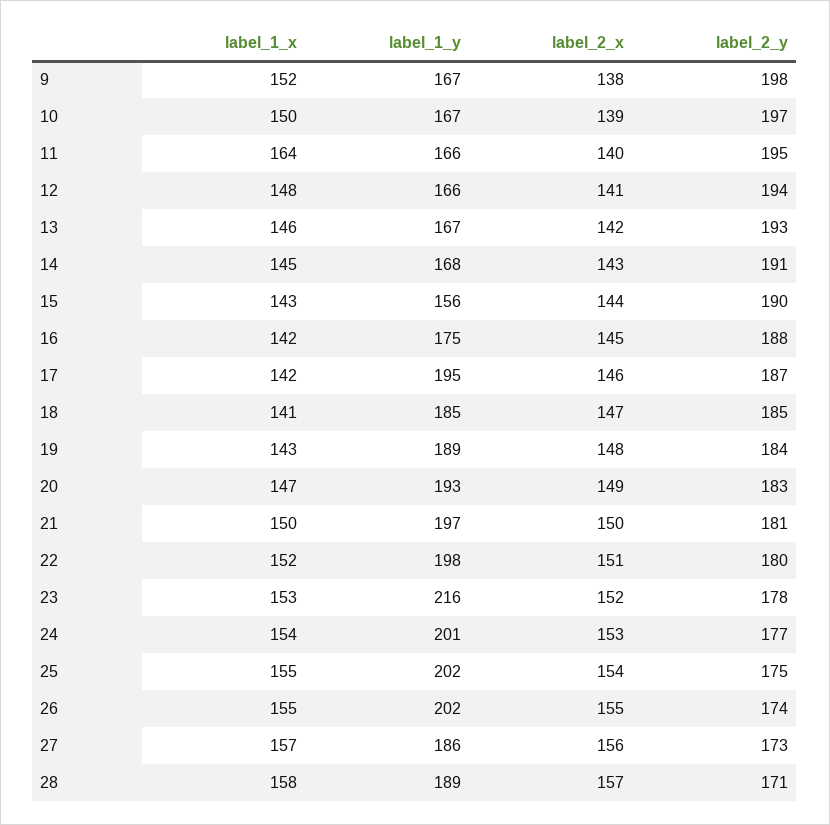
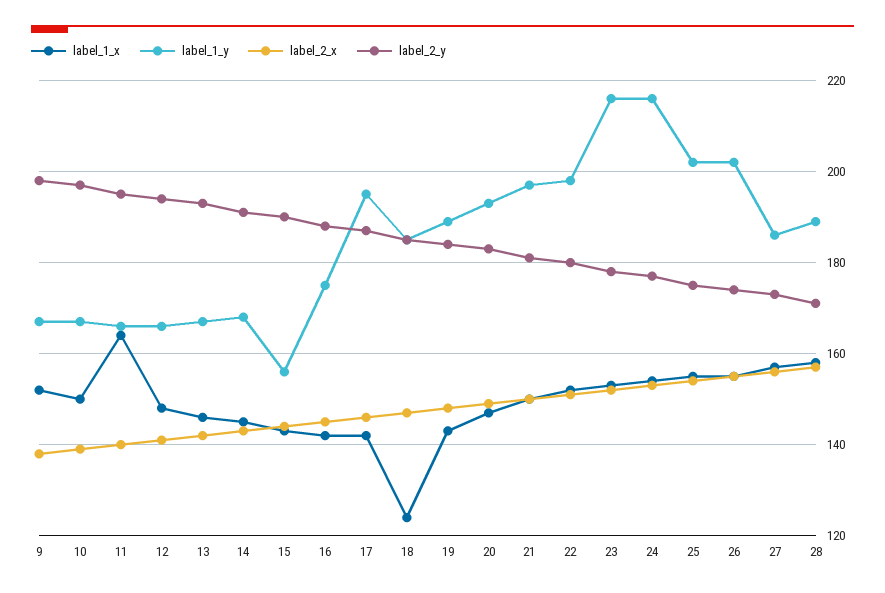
  {
    "label_1_x": {
      "9": 152,
      "10": 150,
      "11": 164,
      "12": 148,
      "13": 146,
      "14": 145,
      "15": 143,
      "16": 142,
      "17": 142,
-     "18": 141,
+     "18": 125,
      "19": 143,
      "20": 147,
      "21": 150,
      "22": 152,
      "23": 153,
      "24": 154,
      "25": 155,
      "26": 155,
      "27": 157,
      "28": 158
    },
    "label_1_y": {
      "9": 167,
      "10": 167,
      "11": 166,
      "12": 166,
      "13": 167,
      "14": 168,
      "15": 156,
      "16": 175,
      "17": 195,
      "18": 185,
      "19": 189,
      "20": 193,
      "21": 197,
      "22": 198,
      "23": 216,
-     "24": 201,
+     "24": 215,
      "25": 202,
      "26": 202,
      "27": 186,
      "28": 189
    },
    "label_2_x": {
      "9": 138,
      "10": 139,
      "11": 140,
      "12": 141,
      "13": 142,
      "14": 143,
      "15": 144,
      "16": 145,
      "17": 146,
      "18": 147,
      "19": 148,
      "20": 149,
      "21": 150,
      "22": 151,
      "23": 152,
      "24": 153,
      "25": 154,
      "26": 155,
      "27": 156,
      "28": 157
    },
    "label_2_y": {
      "9": 198,
      "10": 197,
      "11": 195,
      "12": 194,
      "13": 193,
      "14": 191,
      "15": 190,
      "16": 188,
      "17": 187,
      "18": 185,
      "19": 184,
      "20": 183,
      "21": 181,
      "22": 180,
      "23": 178,
      "24": 177,
      "25": 175,
      "26": 174,
      "27": 173,
      "28": 171
    }
  }

